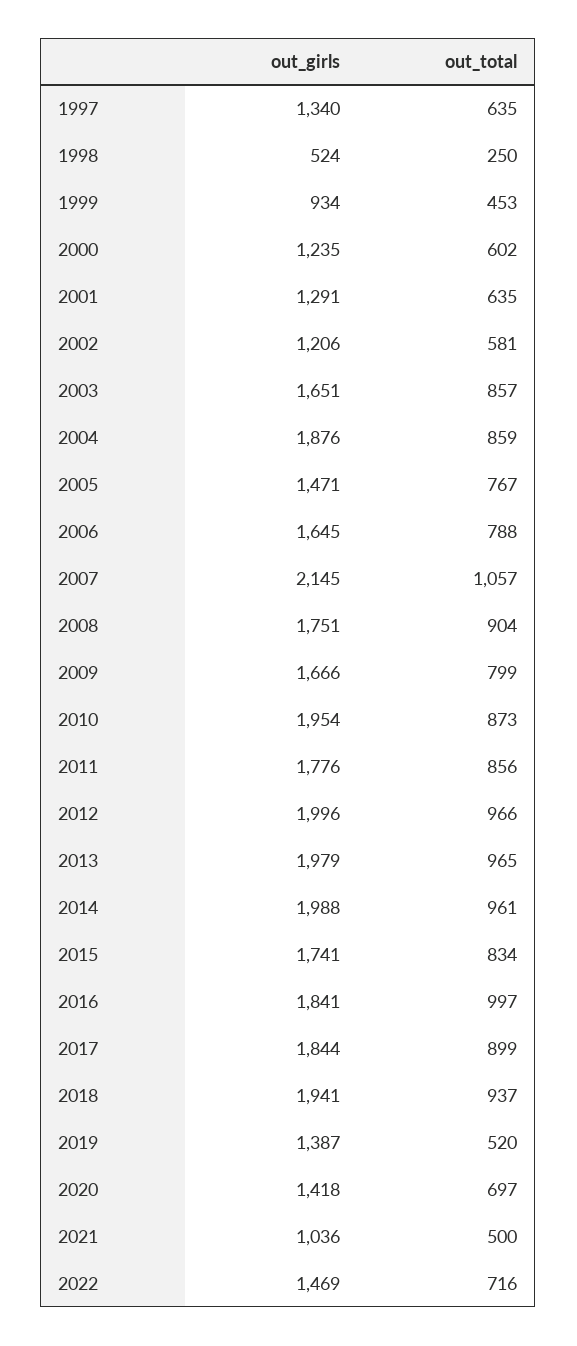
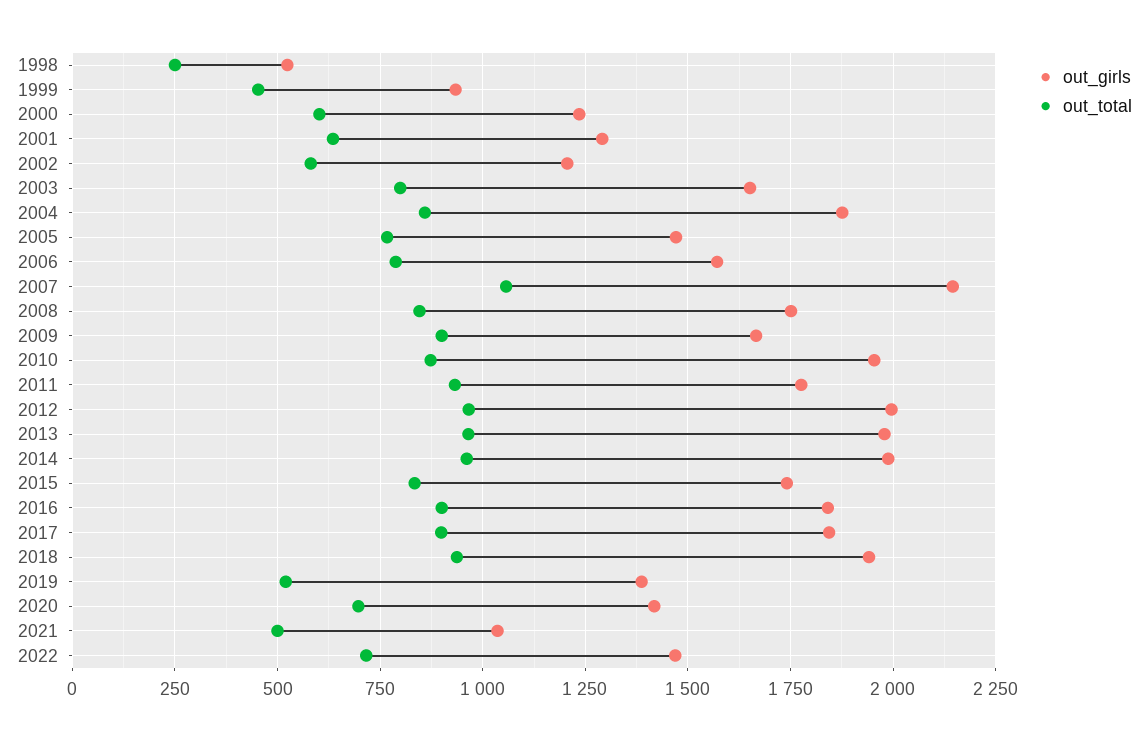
  {
    "out_girls": {
-     "1997": 1340,
      "1998": 524,
      "1999": 934,
      "2000": 1235,
      "2001": 1291,
      "2002": 1206,
      "2003": 1651,
      "2004": 1876,
      "2005": 1471,
-     "2006": 1645,
+     "2006": 1575,
      "2007": 2145,
      "2008": 1751,
      "2009": 1666,
      "2010": 1954,
      "2011": 1776,
      "2012": 1996,
      "2013": 1979,
      "2014": 1988,
      "2015": 1741,
      "2016": 1841,
      "2017": 1844,
      "2018": 1941,
      "2019": 1387,
      "2020": 1418,
      "2021": 1036,
      "2022": 1469
    },
    "out_total": {
-     "1997": 635,
      "1998": 250,
      "1999": 453,
      "2000": 602,
      "2001": 635,
      "2002": 581,
-     "2003": 857,
+     "2003": 800,
      "2004": 859,
      "2005": 767,
      "2006": 788,
      "2007": 1057,
-     "2008": 904,
+     "2008": 850,
-     "2009": 799,
+     "2009": 900,
      "2010": 873,
-     "2011": 856,
+     "2011": 925,
      "2012": 966,
      "2013": 965,
      "2014": 961,
      "2015": 834,
-     "2016": 997,
+     "2016": 900,
      "2017": 899,
      "2018": 937,
      "2019": 520,
      "2020": 697,
      "2021": 500,
      "2022": 716
    }
  }

